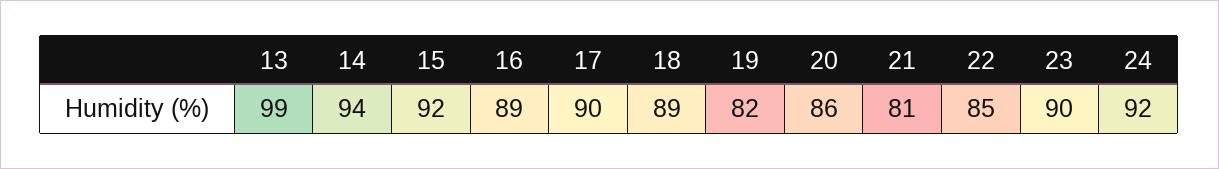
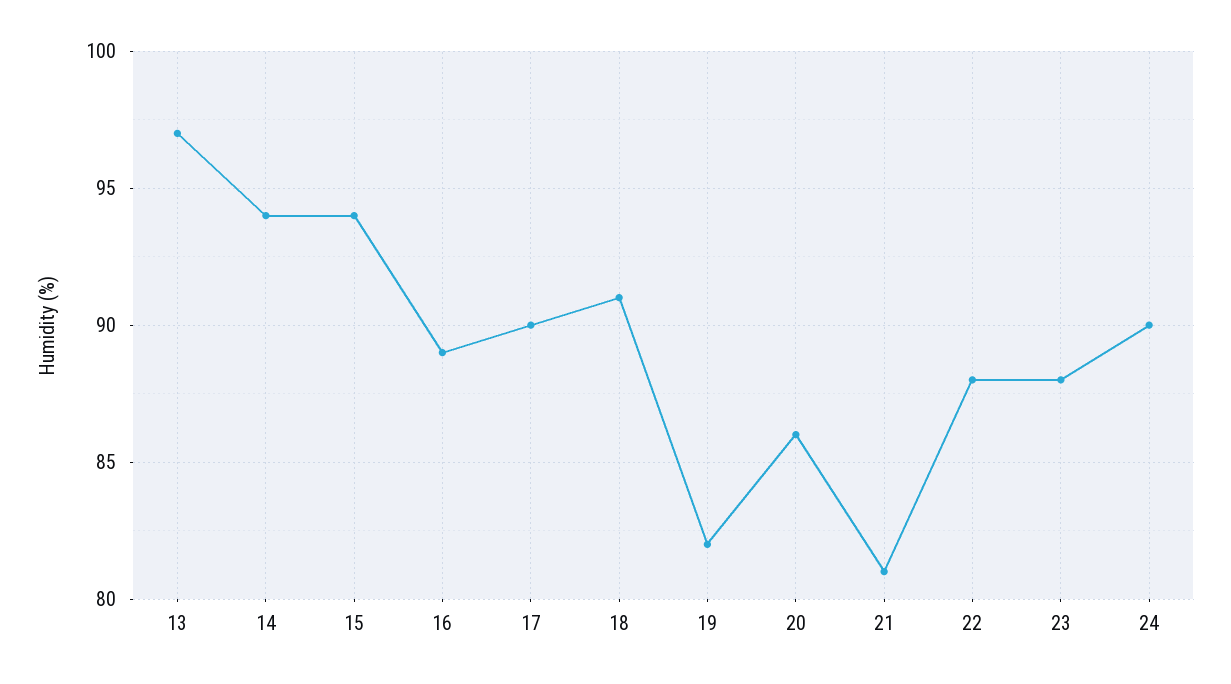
  {
-   "13": 99,
+   "13": 97,
    "14": 94,
-   "15": 92,
+   "15": 94,
    "16": 89,
    "17": 90,
-   "18": 89,
+   "18": 91,
    "19": 82,
    "20": 86,
    "21": 81,
-   "22": 85,
+   "22": 88,
-   "23": 90,
+   "23": 88,
-   "24": 92
+   "24": 90
  }

